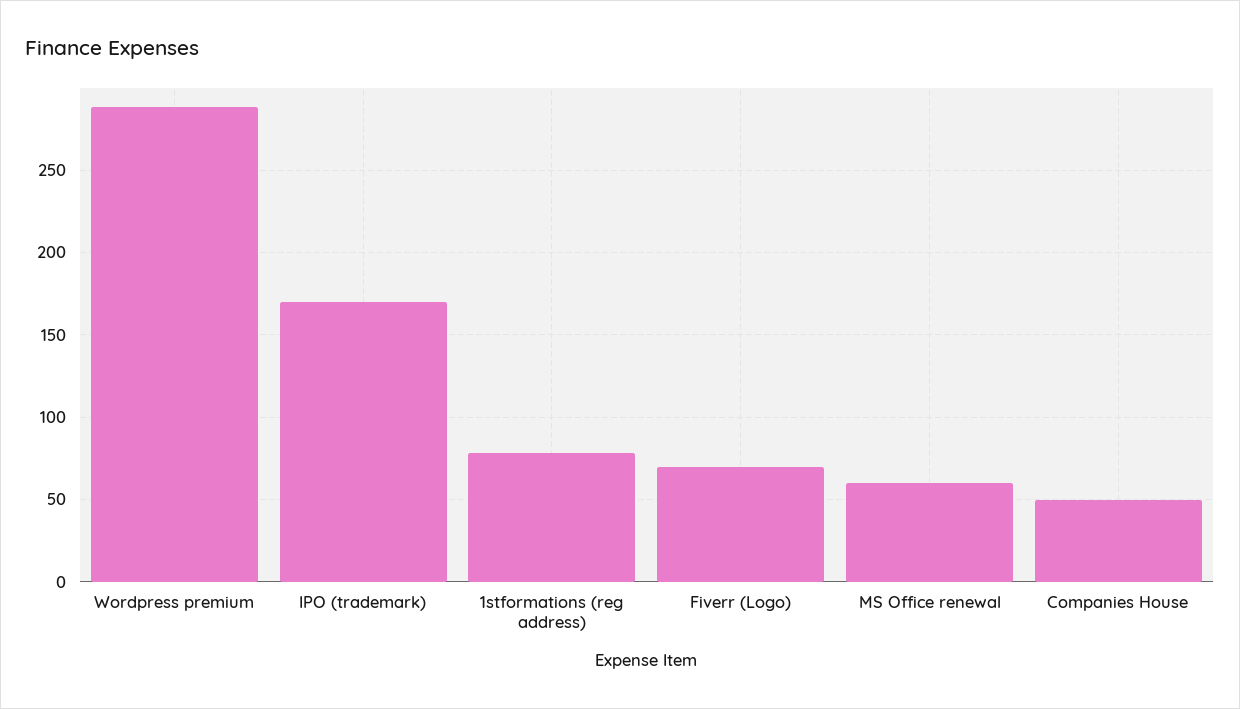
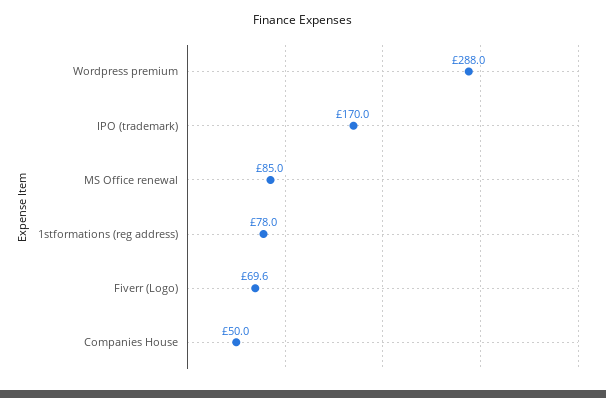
  {
    "Wordpress premium": 288,
    "IPO (trademark)": 170,
    "1stformations (reg address)": 78,
    "Fiverr (Logo)": 69.6,
-   "MS Office renewal": 60,
+   "MS Office renewal": 85,
    "Companies House": 50
  }

